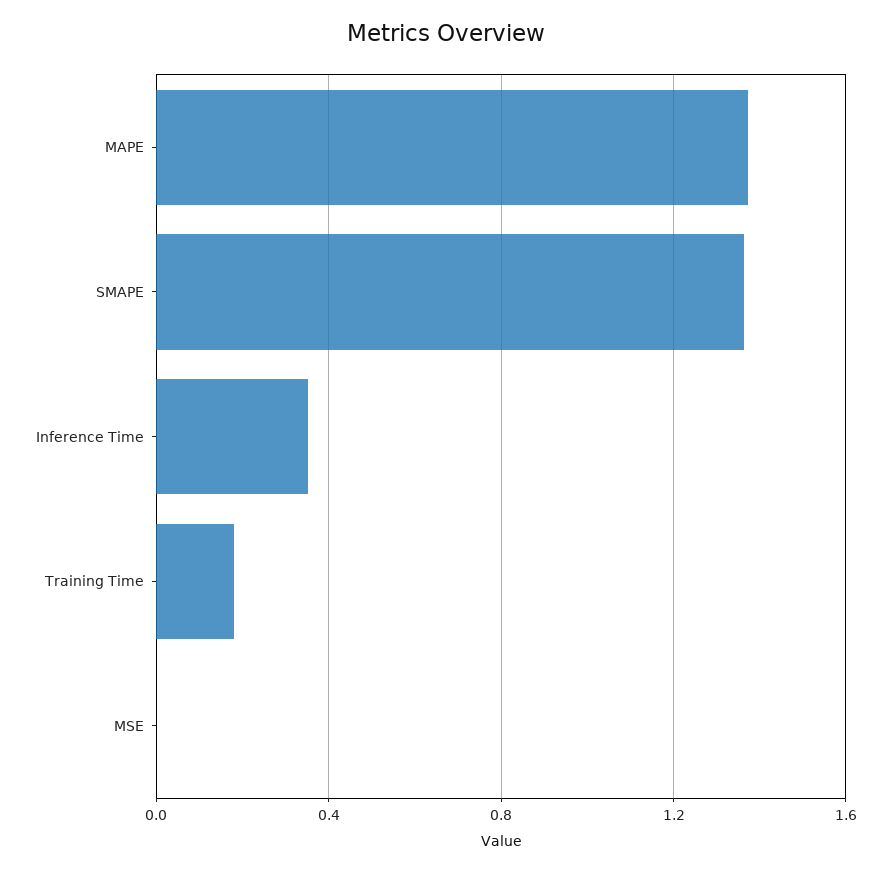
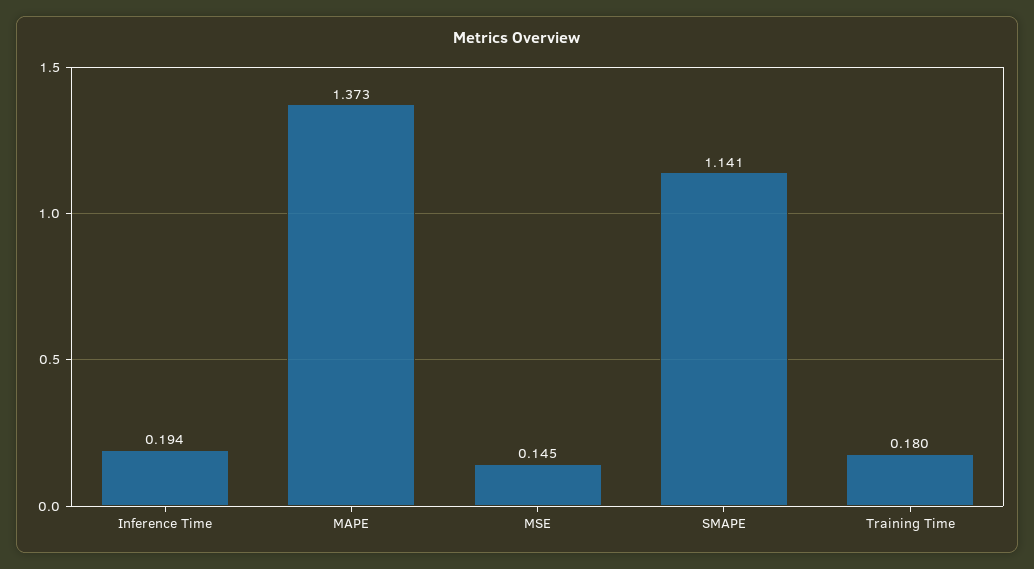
  {
    "MAPE": 1.373,
-   "SMAPE": 1.35,
+   "SMAPE": 1.141,
-   "Inference Time": 0.35,
+   "Inference Time": 0.194,
    "Training Time": 0.18,
-   "MSE": 0
+   "MSE": 0.145
  }

